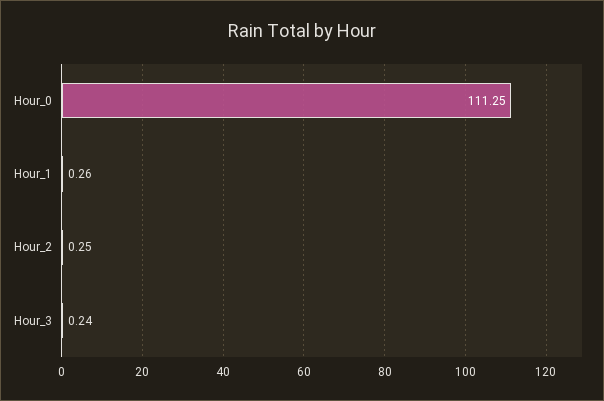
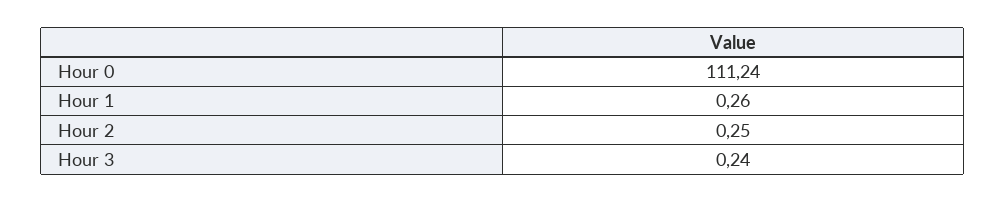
  {
-   "Hour_0": 111.25,
+   "Hour_0": 111.24,
    "Hour_1": 0.26,
    "Hour_2": 0.25,
    "Hour_3": 0.24
  }

